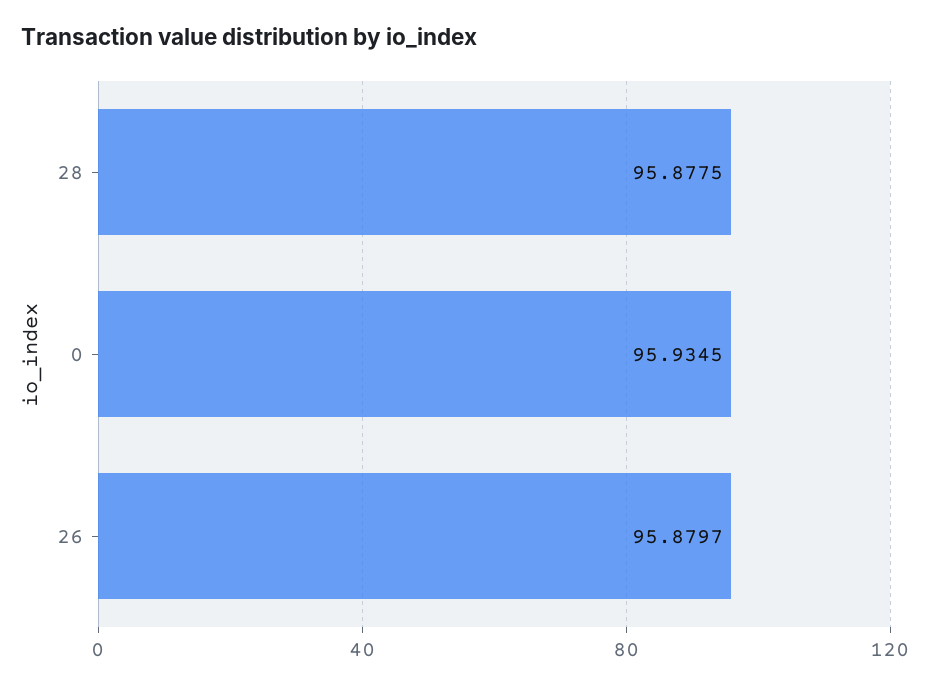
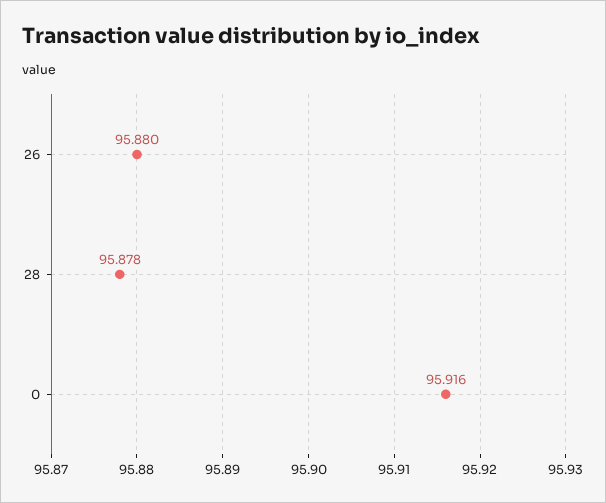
  {
    "28": 95.8775,
-   "0": 95.9345,
+   "0": 95.916,
    "26": 95.8797
  }

